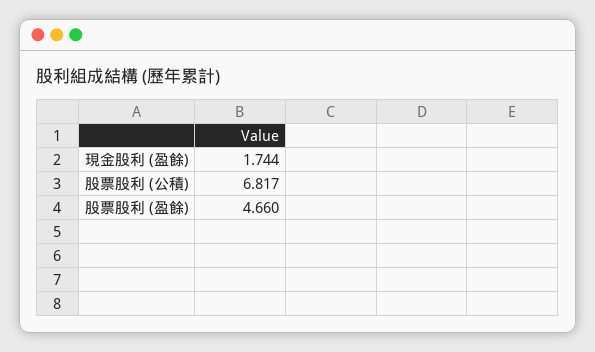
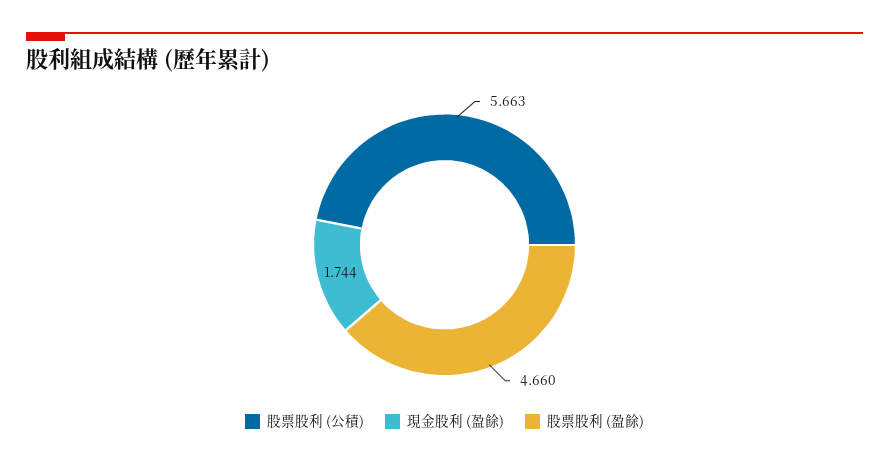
  {
    "現金股利 (盈餘)": 1.744,
-   "股票股利 (公積)": 6.817,
+   "股票股利 (公積)": 5.663,
    "股票股利 (盈餘)": 4.66
  }

